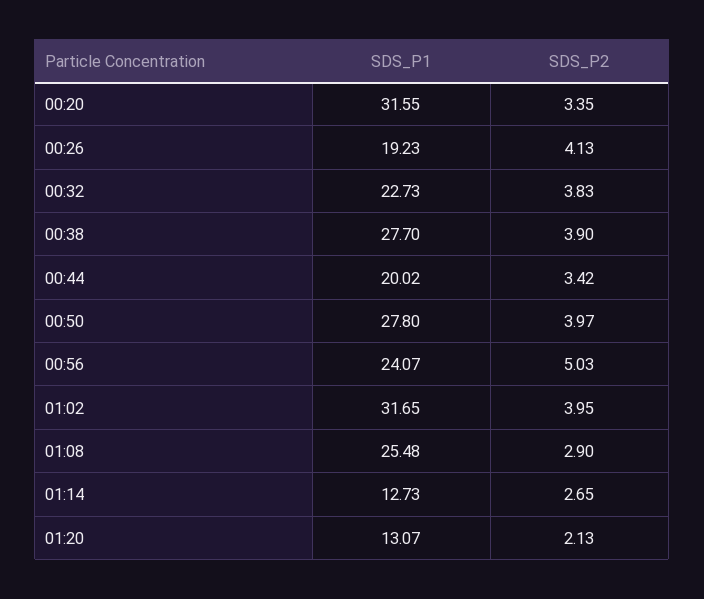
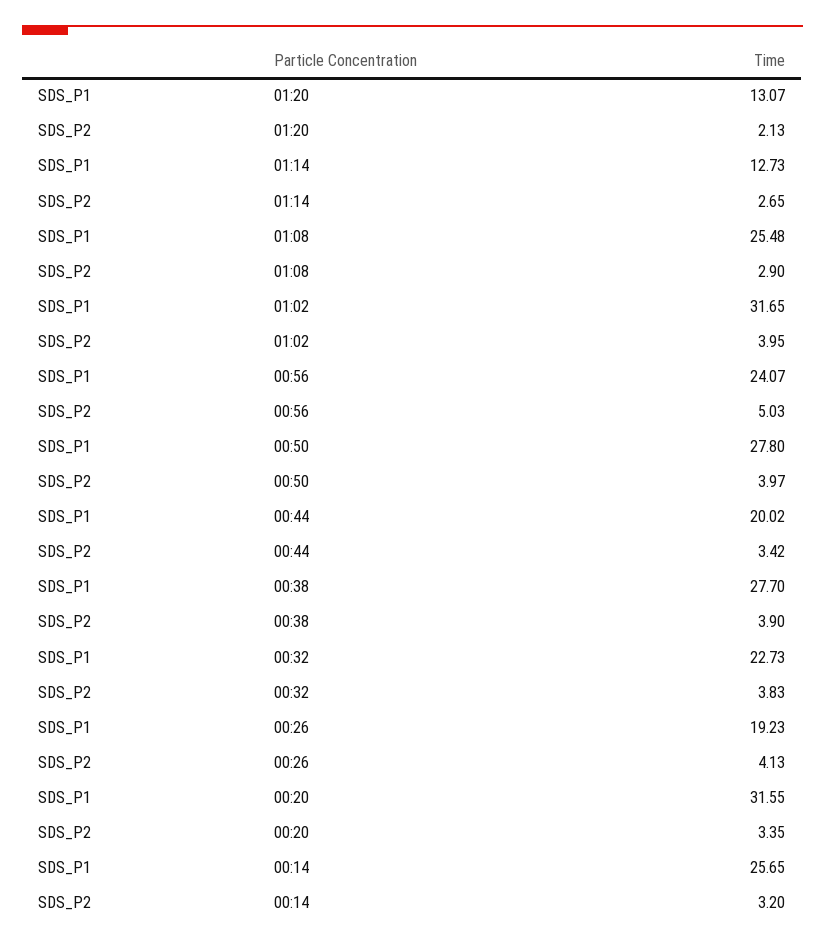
  {
    "SDS_P1": {
      "00:20": 31.55,
      "00:26": 19.23,
      "00:32": 22.73,
      "00:38": 27.7,
      "00:44": 20.02,
      "00:50": 27.8,
      "00:56": 24.07,
      "01:02": 31.65,
      "01:08": 25.48,
      "01:14": 12.73,
-     "01:20": 13.07
+     "01:20": 13.07,
+     "00:14": 25.65
    },
    "SDS_P2": {
      "00:20": 3.35,
      "00:26": 4.13,
      "00:32": 3.83,
      "00:38": 3.9,
      "00:44": 3.42,
      "00:50": 3.97,
      "00:56": 5.03,
      "01:02": 3.95,
      "01:08": 2.9,
      "01:14": 2.65,
-     "01:20": 2.13
+     "01:20": 2.13,
+     "00:14": 3.2
    }
  }

